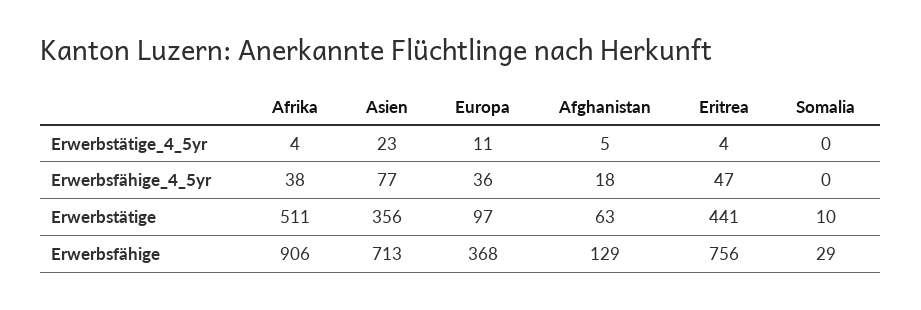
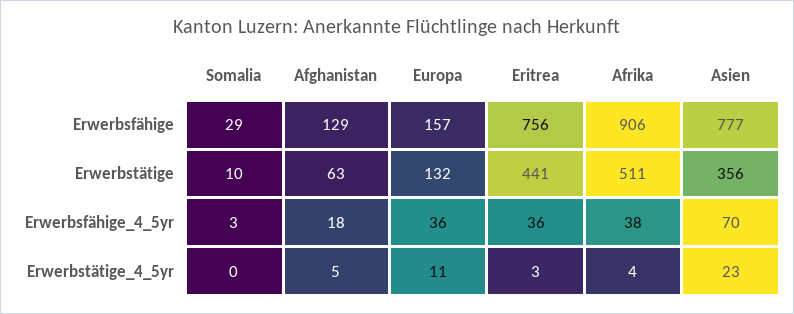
  {
    "Afrika": {
      "Erwerbstätige_4_5yr": 4,
      "Erwerbsfähige_4_5yr": 38,
      "Erwerbstätige": 511,
      "Erwerbsfähige": 906
    },
    "Asien": {
      "Erwerbstätige_4_5yr": 23,
-     "Erwerbsfähige_4_5yr": 77,
+     "Erwerbsfähige_4_5yr": 70,
      "Erwerbstätige": 356,
-     "Erwerbsfähige": 713
+     "Erwerbsfähige": 777
    },
    "Europa": {
      "Erwerbstätige_4_5yr": 11,
      "Erwerbsfähige_4_5yr": 36,
-     "Erwerbstätige": 97,
+     "Erwerbstätige": 132,
-     "Erwerbsfähige": 368
+     "Erwerbsfähige": 157
    },
    "Afghanistan": {
      "Erwerbstätige_4_5yr": 5,
      "Erwerbsfähige_4_5yr": 18,
      "Erwerbstätige": 63,
      "Erwerbsfähige": 129
    },
    "Eritrea": {
-     "Erwerbstätige_4_5yr": 4,
+     "Erwerbstätige_4_5yr": 3,
-     "Erwerbsfähige_4_5yr": 47,
+     "Erwerbsfähige_4_5yr": 36,
      "Erwerbstätige": 441,
      "Erwerbsfähige": 756
    },
    "Somalia": {
      "Erwerbstätige_4_5yr": 0,
-     "Erwerbsfähige_4_5yr": 0,
+     "Erwerbsfähige_4_5yr": 3,
      "Erwerbstätige": 10,
      "Erwerbsfähige": 29
    }
  }

